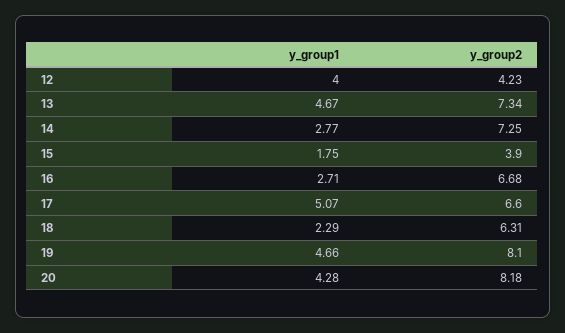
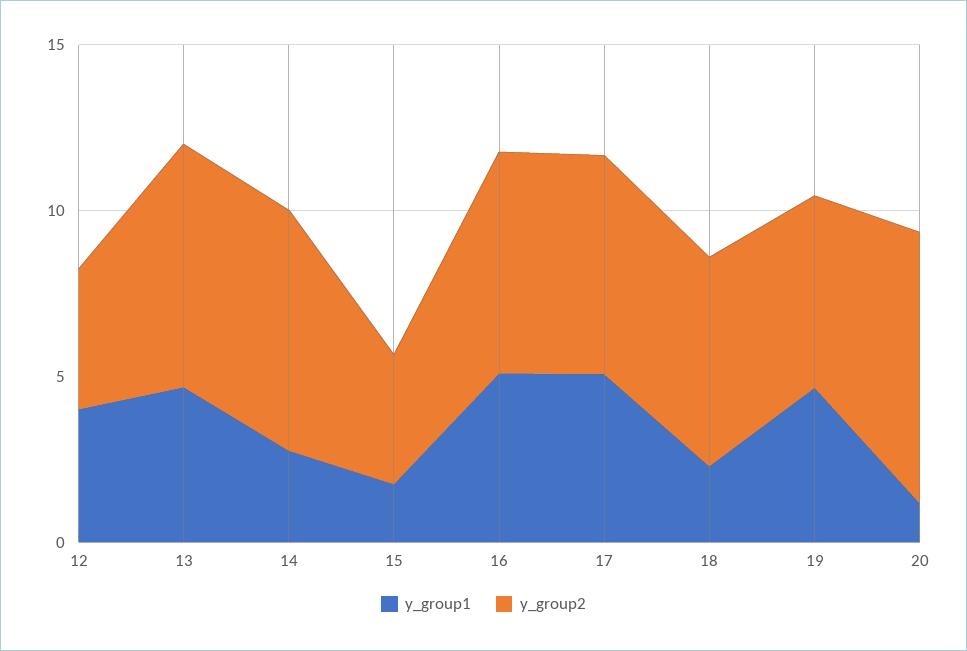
  {
    "y_group1": {
      "12": 4,
      "13": 4.67,
      "14": 2.77,
      "15": 1.75,
-     "16": 2.71,
+     "16": 5,
      "17": 5.07,
      "18": 2.29,
      "19": 4.66,
-     "20": 4.28
+     "20": 1
    },
    "y_group2": {
      "12": 4.23,
      "13": 7.34,
      "14": 7.25,
      "15": 3.9,
      "16": 6.68,
      "17": 6.6,
      "18": 6.31,
-     "19": 8.1,
+     "19": 6,
      "20": 8.18
    }
  }

